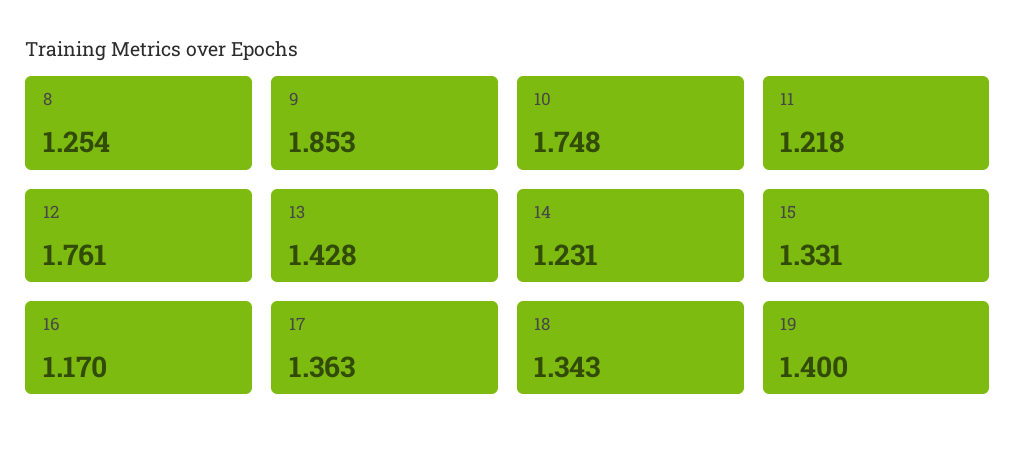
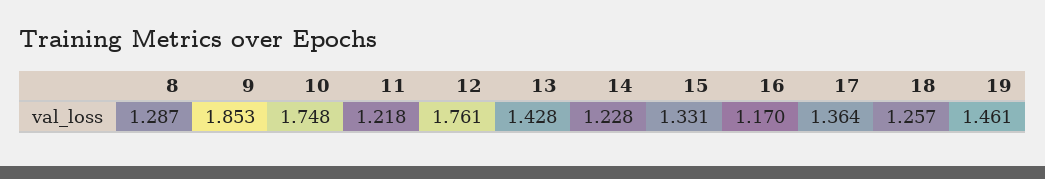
  {
-   "8": 1.254,
+   "8": 1.287,
    "9": 1.853,
    "10": 1.748,
    "11": 1.218,
    "12": 1.761,
    "13": 1.428,
-   "14": 1.231,
+   "14": 1.228,
    "15": 1.331,
    "16": 1.17,
-   "17": 1.363,
+   "17": 1.364,
-   "18": 1.343,
+   "18": 1.257,
-   "19": 1.4
+   "19": 1.461
  }

